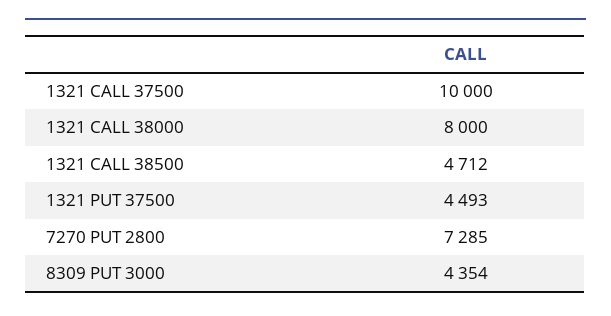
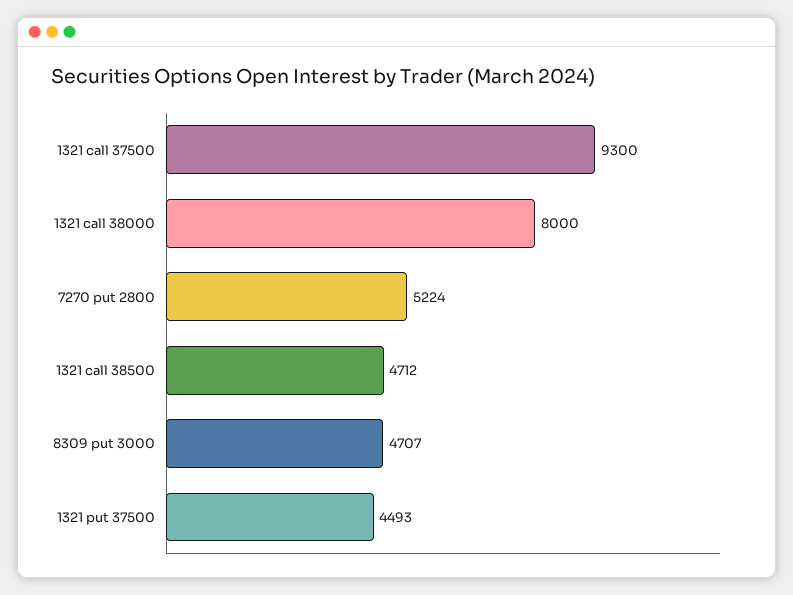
  {
-   "1321 CALL 37500": 10000,
+   "1321 CALL 37500": 9300,
    "1321 CALL 38000": 8000,
    "1321 CALL 38500": 4712,
    "1321 PUT 37500": 4493,
-   "7270 PUT 2800": 7285,
+   "7270 PUT 2800": 5224,
-   "8309 PUT 3000": 4354
+   "8309 PUT 3000": 4707
  }

